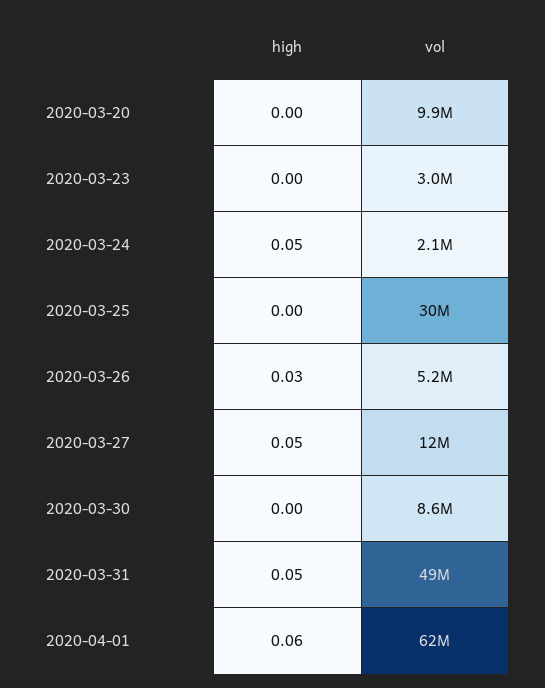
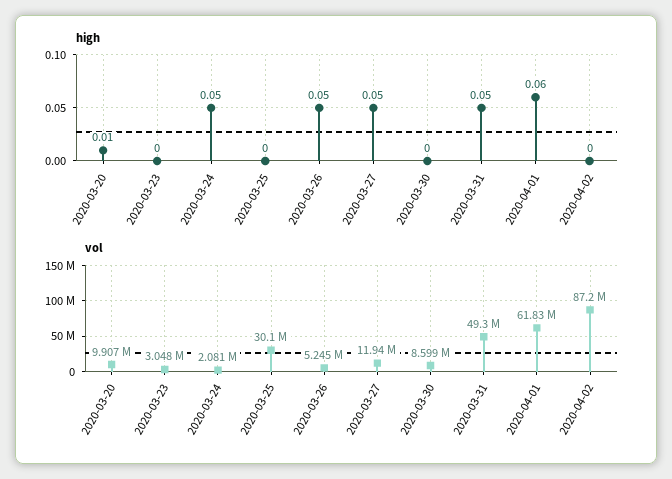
  {
    "high": {
-     "2020-03-20": 0,
+     "2020-03-20": 0.01,
      "2020-03-23": 0,
      "2020-03-24": 0.05,
      "2020-03-25": 0,
-     "2020-03-26": 0.03,
+     "2020-03-26": 0.05,
      "2020-03-27": 0.05,
      "2020-03-30": 0,
      "2020-03-31": 0.05,
-     "2020-04-01": 0.06
+     "2020-04-01": 0.06,
+     "2020-04-02": 0
    },
    "vol": {
      "2020-03-20": 9907000,
      "2020-03-23": 3048000,
      "2020-03-24": 2081000,
      "2020-03-25": 30100000,
      "2020-03-26": 5245000,
      "2020-03-27": 11940000,
      "2020-03-30": 8599000,
      "2020-03-31": 49300000,
-     "2020-04-01": 61830000
+     "2020-04-01": 61830000,
+     "2020-04-02": 87200000
    }
  }

